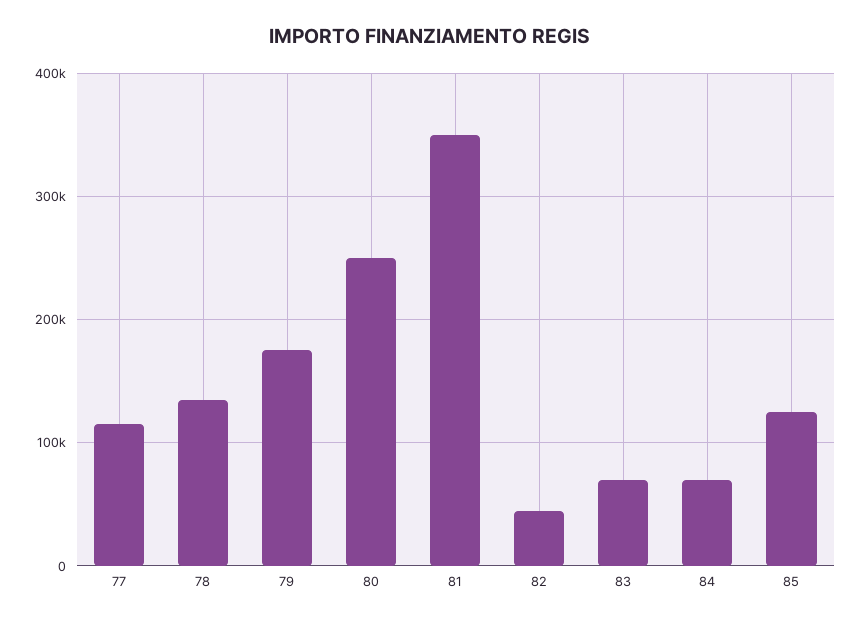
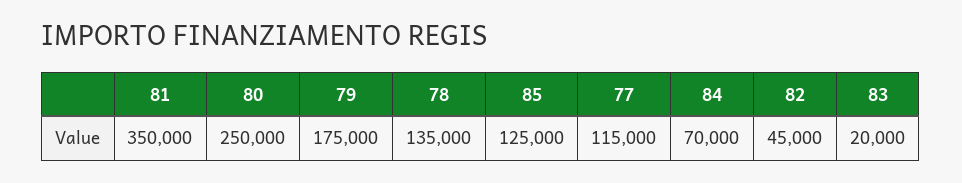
  {
    "77": 115000,
    "78": 135000,
    "79": 175000,
    "80": 250000,
    "81": 350000,
    "82": 45000,
-   "83": 70000,
+   "83": 20000,
    "84": 70000,
    "85": 125000
  }

